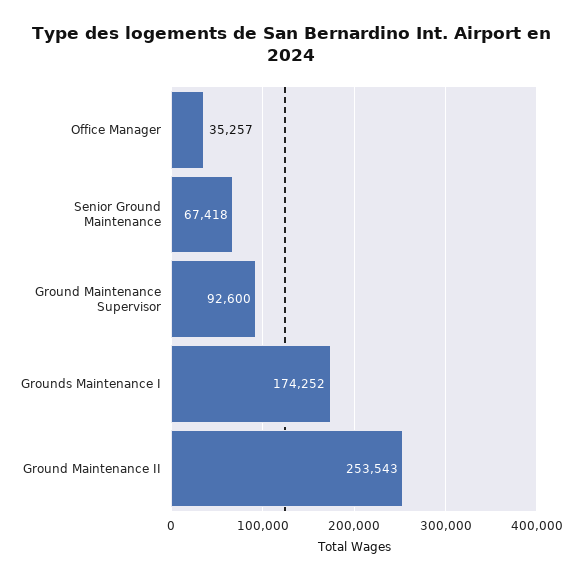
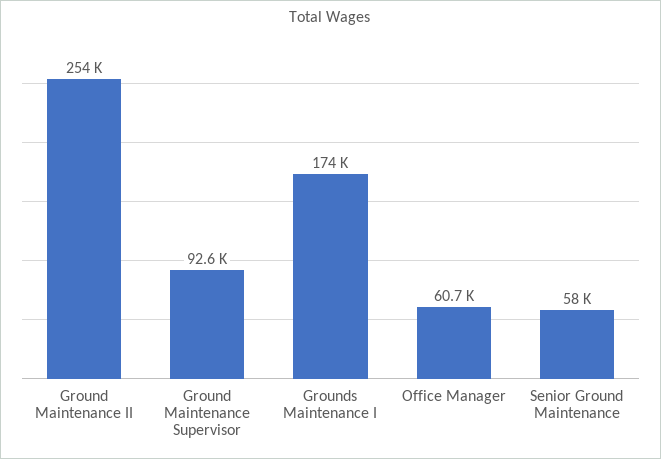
  {
-   "Office Manager": 35257,
+   "Office Manager": 60700,
-   "Senior Ground Maintenance": 67418,
+   "Senior Ground Maintenance": 58000,
    "Ground Maintenance Supervisor": 92600,
    "Grounds Maintenance I": 174252,
    "Ground Maintenance II": 253543
  }

